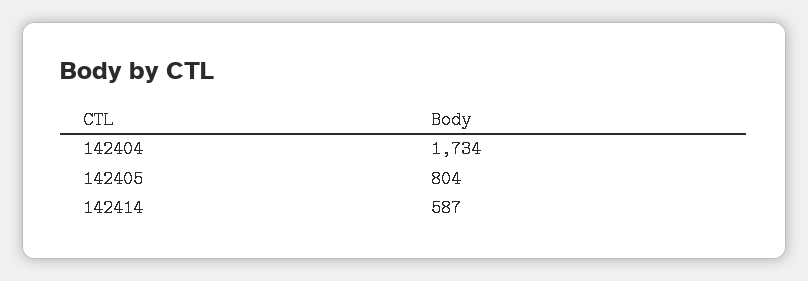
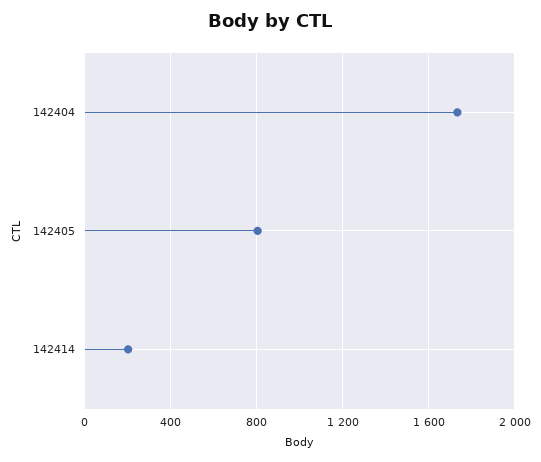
  {
    "142404": 1734,
    "142405": 804,
-   "142414": 587
+   "142414": 200
  }

